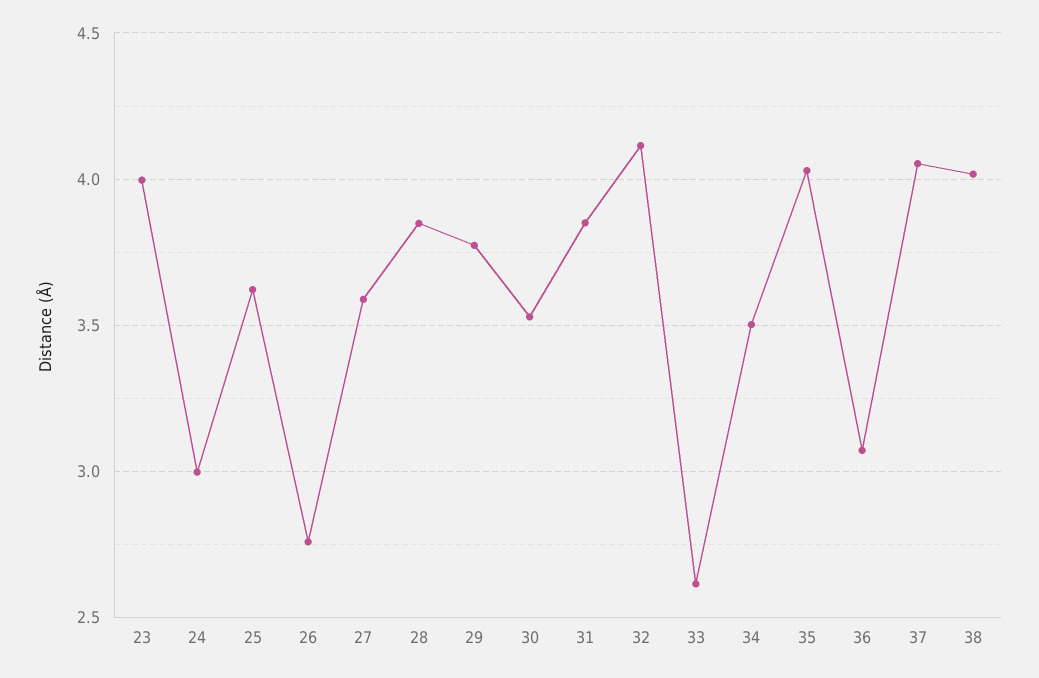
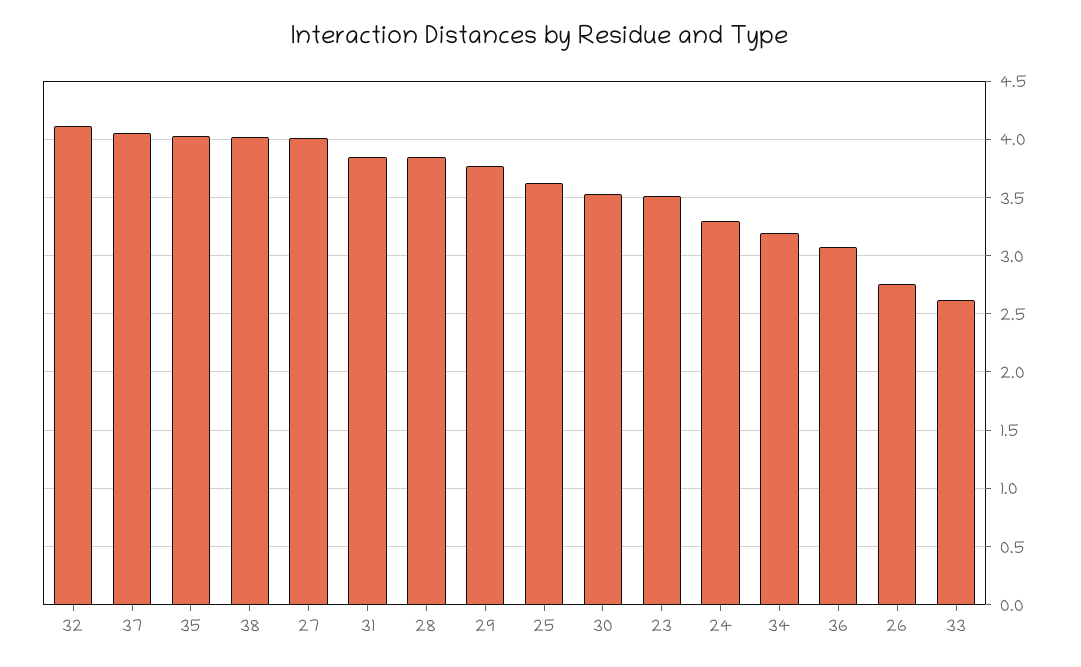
  {
-   "23": 4,
+   "23": 3.5,
-   "24": 3,
+   "24": 3.3,
    "25": 3.6,
    "26": 2.75,
-   "27": 3.6,
+   "27": 4,
    "28": 3.85,
    "29": 3.75,
    "30": 3.55,
    "31": 3.85,
    "32": 4.1,
    "33": 2.6,
-   "34": 3.5,
+   "34": 3.2,
    "35": 4.05,
    "36": 3.05,
    "37": 4.05,
    "38": 4
  }

